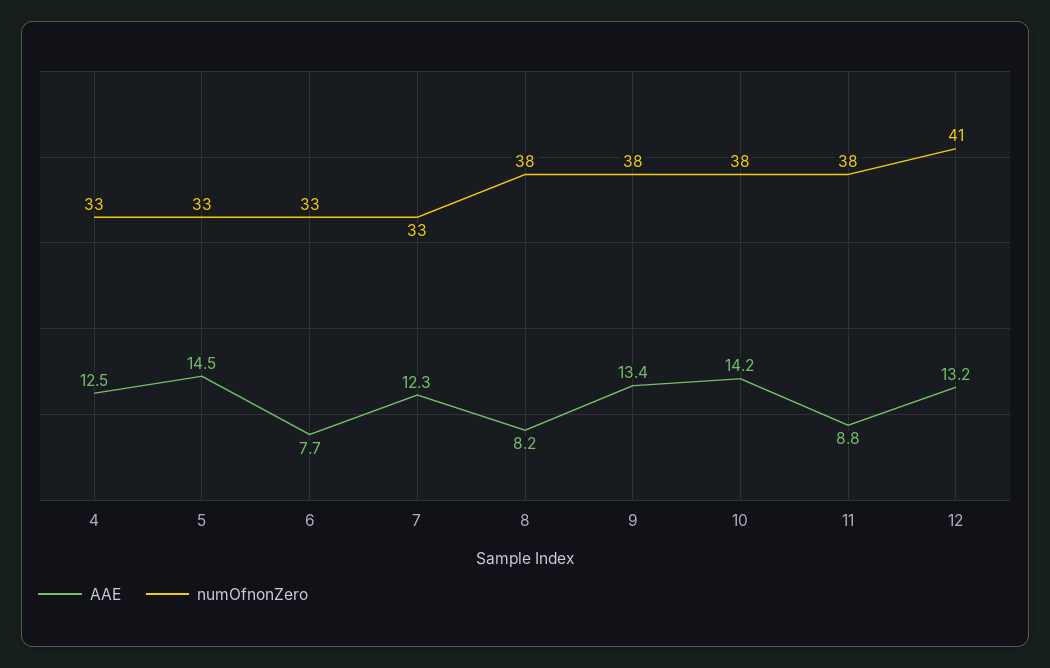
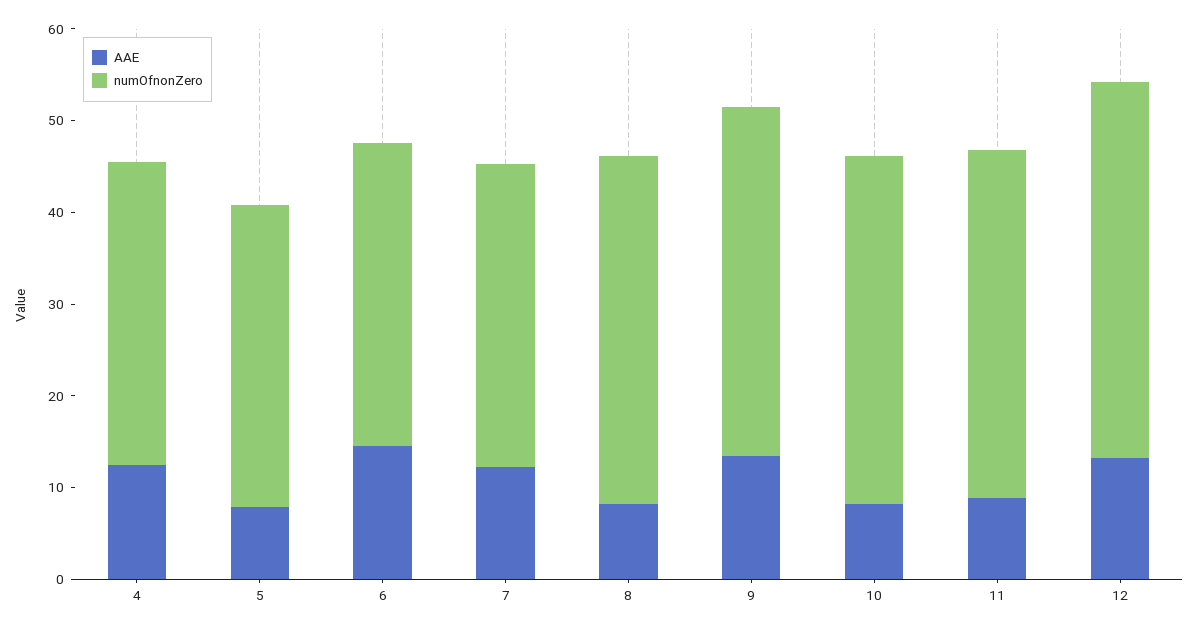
  {
    "AAE": {
      "4": 12.5,
-     "5": 14.5,
+     "5": 8,
-     "6": 7.7,
+     "6": 14,
      "7": 12.3,
      "8": 8.2,
      "9": 13.4,
-     "10": 14.2,
+     "10": 8,
      "11": 8.8,
      "12": 13.2
    },
    "numOfnonZero": {
      "4": 33,
      "5": 33,
      "6": 33,
      "7": 33,
      "8": 38,
      "9": 38,
      "10": 38,
      "11": 38,
      "12": 41
    }
  }

